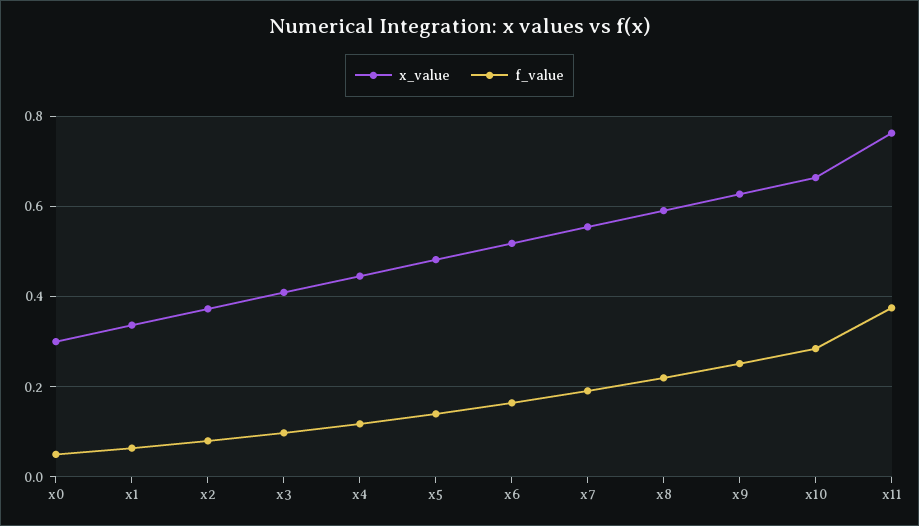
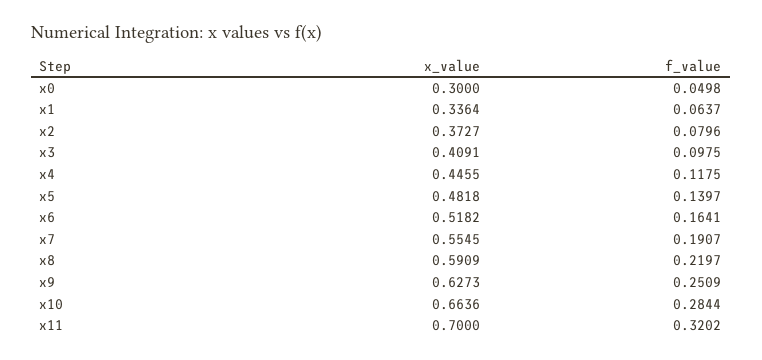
  {
    "x_value": {
      "x0": 0.3,
      "x1": 0.3364,
      "x2": 0.3727,
      "x3": 0.4091,
      "x4": 0.4455,
      "x5": 0.4818,
      "x6": 0.5182,
      "x7": 0.5545,
      "x8": 0.5909,
      "x9": 0.6273,
      "x10": 0.6636,
-     "x11": 0.76
+     "x11": 0.7
    },
    "f_value": {
      "x0": 0.0498,
      "x1": 0.0637,
      "x2": 0.0796,
      "x3": 0.0975,
      "x4": 0.1175,
      "x5": 0.1397,
      "x6": 0.1641,
      "x7": 0.1907,
      "x8": 0.2197,
      "x9": 0.2509,
      "x10": 0.2844,
-     "x11": 0.38
+     "x11": 0.3202
    }
  }

